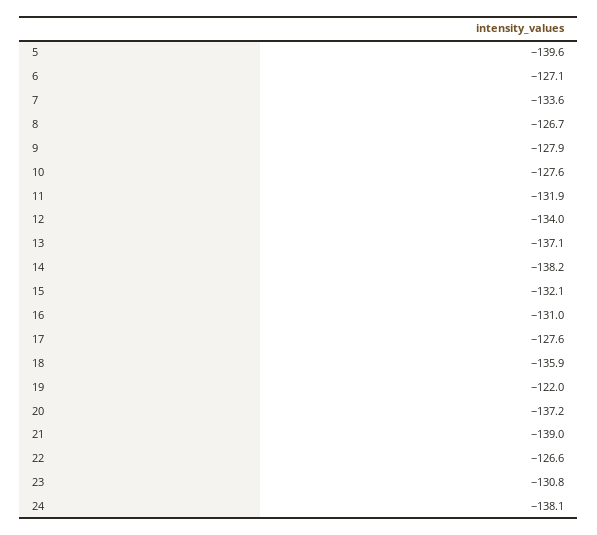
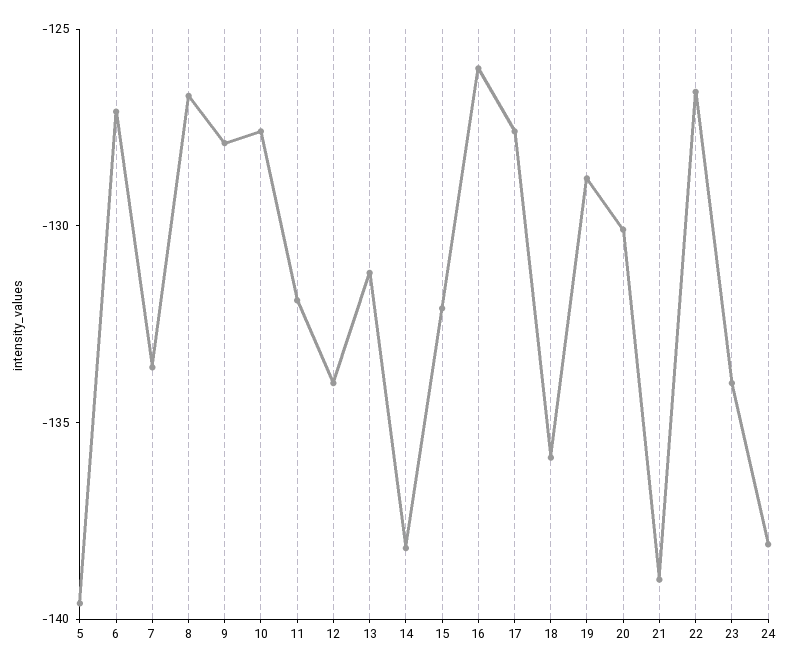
  {
    "5": -139.6,
    "6": -127.1,
    "7": -133.6,
    "8": -126.7,
    "9": -127.9,
    "10": -127.6,
    "11": -131.9,
    "12": -134,
-   "13": -137.1,
+   "13": -131,
    "14": -138.2,
    "15": -132.1,
-   "16": -131,
+   "16": -126,
    "17": -127.6,
    "18": -135.9,
-   "19": -122,
+   "19": -129,
-   "20": -137.2,
+   "20": -130,
    "21": -139,
    "22": -126.6,
-   "23": -130.8,
+   "23": -134,
    "24": -138.1
  }

